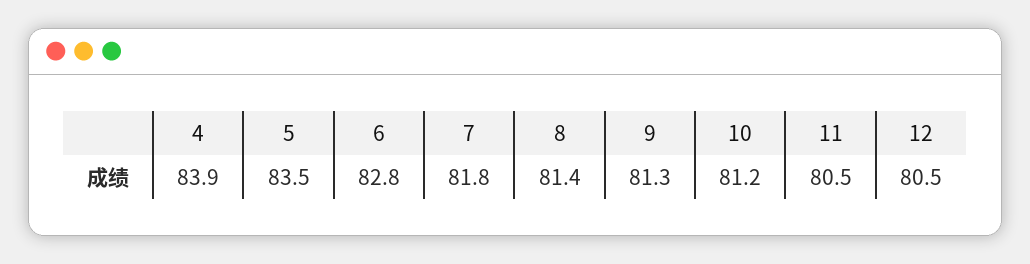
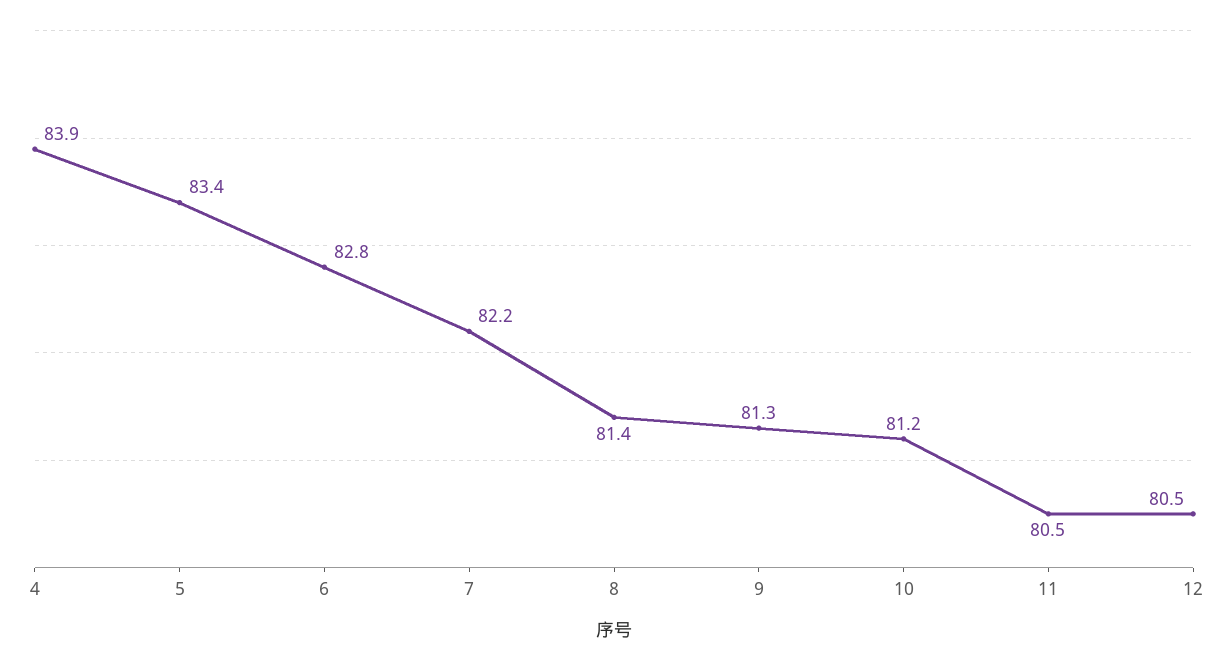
  {
    "4": 83.9,
-   "5": 83.5,
+   "5": 83.4,
    "6": 82.8,
-   "7": 81.8,
+   "7": 82.2,
    "8": 81.4,
    "9": 81.3,
    "10": 81.2,
    "11": 80.5,
    "12": 80.5
  }

